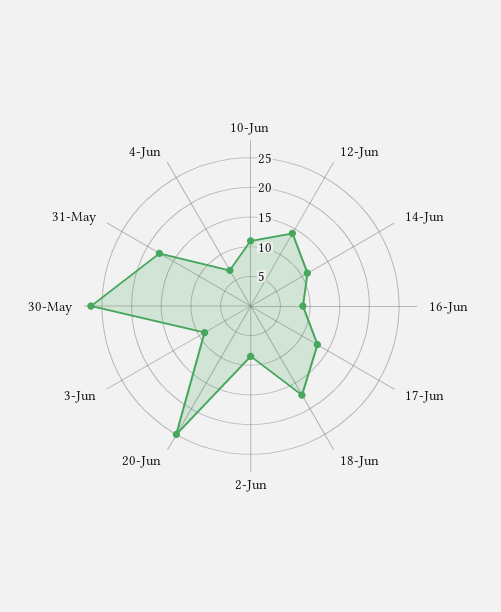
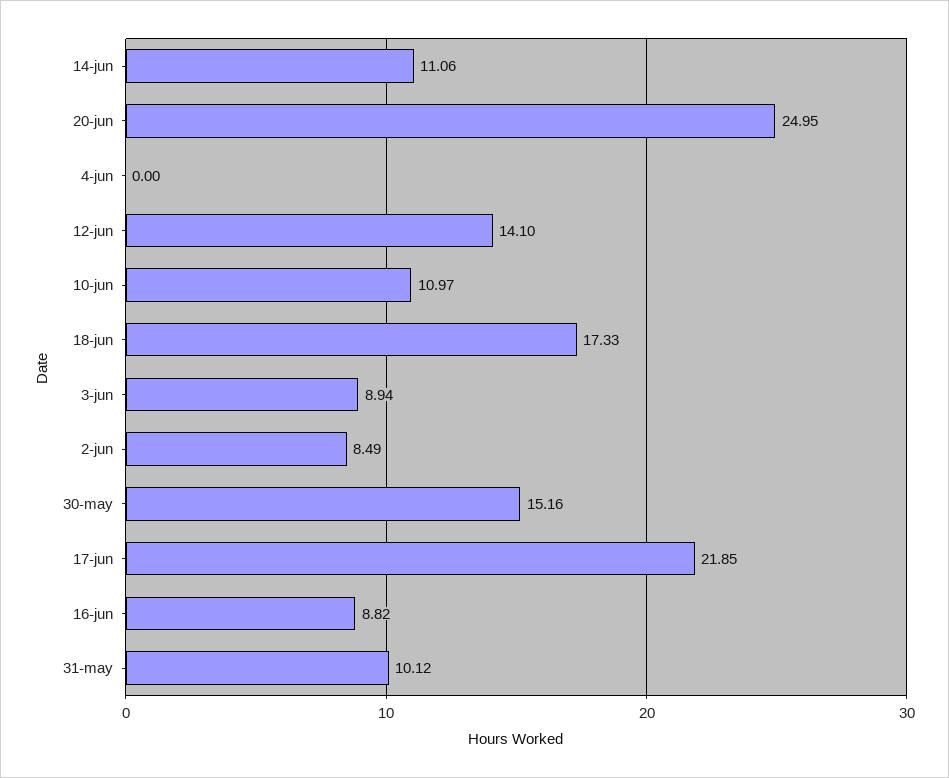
  {
    "10-Jun": 10.97,
    "12-Jun": 14.1,
    "14-Jun": 11.06,
    "16-Jun": 8.82,
-   "17-Jun": 12.5,
+   "17-Jun": 21.85,
    "18-Jun": 17.33,
    "2-Jun": 8.49,
    "20-Jun": 24.95,
    "3-Jun": 8.94,
-   "30-May": 27.5,
+   "30-May": 15.16,
-   "31-May": 17.5,
+   "31-May": 10.12,
-   "4-Jun": 7.5
+   "4-Jun": 0
  }

